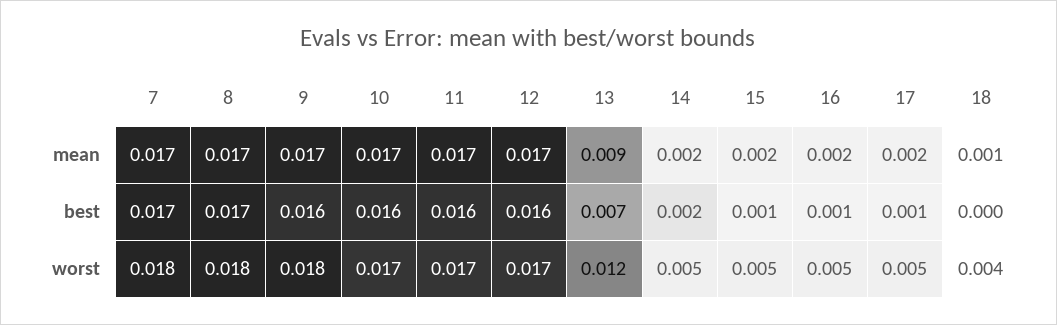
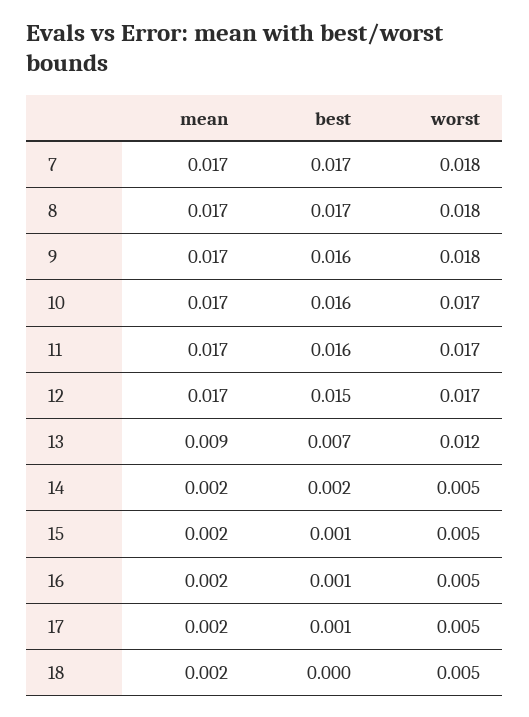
  {
    "7": {
      "mean": 0.017,
      "best": 0.017,
      "worst": 0.018
    },
    "8": {
      "mean": 0.017,
      "best": 0.017,
      "worst": 0.018
    },
    "9": {
      "mean": 0.017,
      "best": 0.016,
      "worst": 0.018
    },
    "10": {
      "mean": 0.017,
      "best": 0.016,
      "worst": 0.017
    },
    "11": {
      "mean": 0.017,
      "best": 0.016,
      "worst": 0.017
    },
    "12": {
      "mean": 0.017,
-     "best": 0.016,
+     "best": 0.015,
      "worst": 0.017
    },
    "13": {
      "mean": 0.009,
      "best": 0.007,
      "worst": 0.012
    },
    "14": {
      "mean": 0.002,
      "best": 0.002,
      "worst": 0.005
    },
    "15": {
      "mean": 0.002,
      "best": 0.001,
      "worst": 0.005
    },
    "16": {
      "mean": 0.002,
      "best": 0.001,
      "worst": 0.005
    },
    "17": {
      "mean": 0.002,
      "best": 0.001,
      "worst": 0.005
    },
    "18": {
-     "mean": 0.001,
+     "mean": 0.002,
      "best": 0,
-     "worst": 0.004
+     "worst": 0.005
    }
  }

